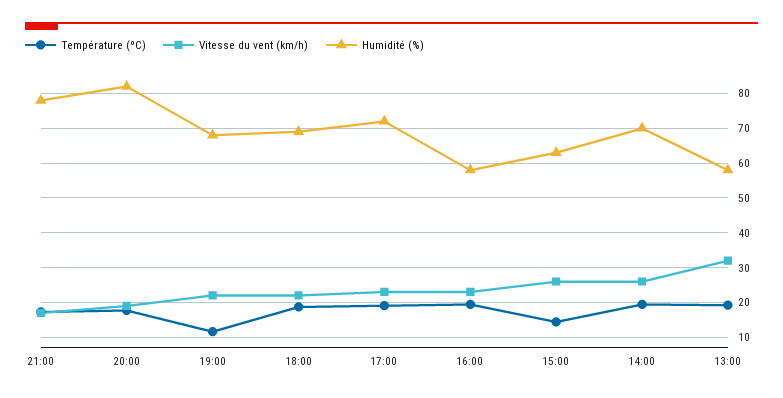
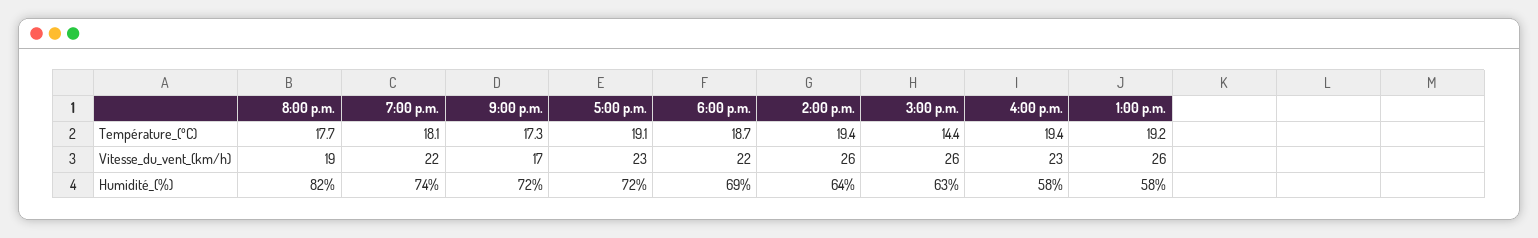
  {
    "Température (ºC)": {
      "21:00": 17.3,
      "20:00": 17.7,
-     "19:00": 12,
+     "19:00": 18.1,
      "18:00": 18.7,
      "17:00": 19.1,
      "16:00": 19.4,
      "15:00": 14.4,
      "14:00": 19.4,
      "13:00": 19.2
    },
    "Vitesse du vent (km/h)": {
      "21:00": 17,
      "20:00": 19,
      "19:00": 22,
      "18:00": 22,
      "17:00": 23,
      "16:00": 23,
      "15:00": 26,
      "14:00": 26,
-     "13:00": 32
+     "13:00": 26
    },
    "Humidité (%)": {
-     "21:00": 78,
+     "21:00": 72,
      "20:00": 82,
-     "19:00": 68,
+     "19:00": 74,
      "18:00": 69,
      "17:00": 72,
      "16:00": 58,
      "15:00": 63,
-     "14:00": 70,
+     "14:00": 64,
      "13:00": 58
    }
  }

